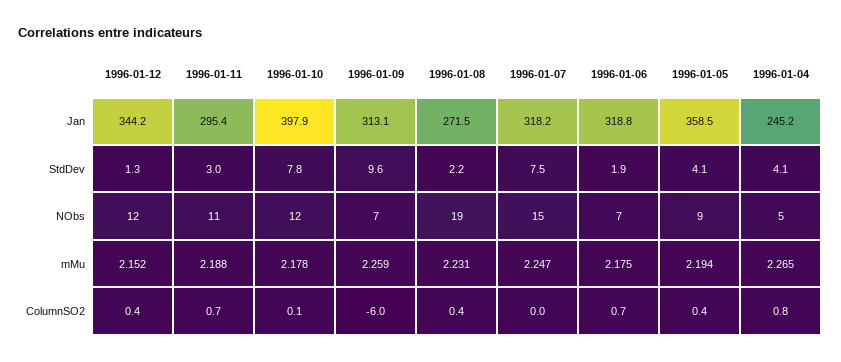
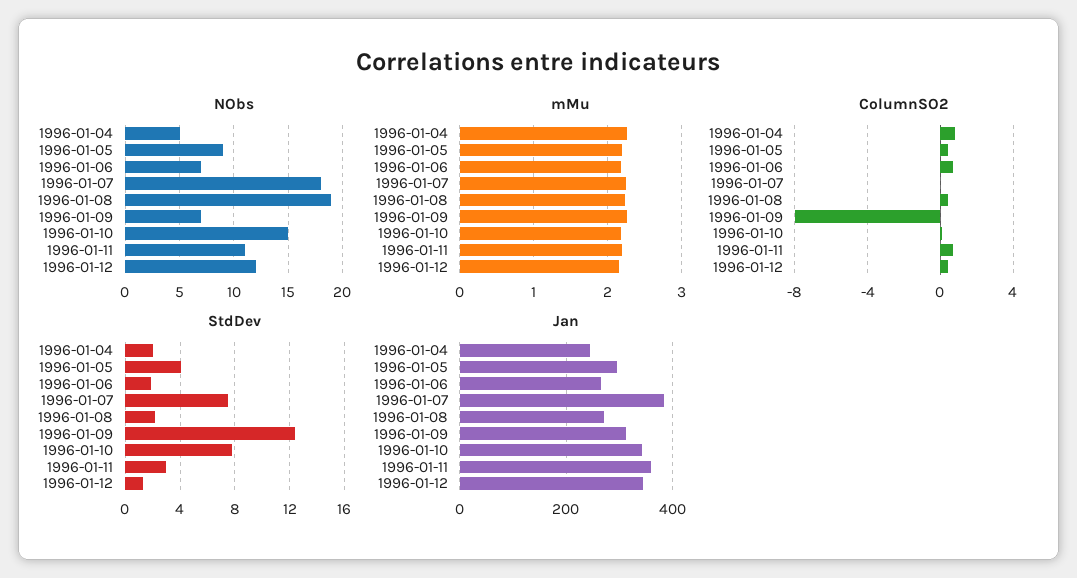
  {
    "Jan": {
      "1996-01-12": 344.2,
-     "1996-01-11": 295.4,
+     "1996-01-11": 360,
-     "1996-01-10": 397.9,
+     "1996-01-10": 340,
      "1996-01-09": 313.1,
      "1996-01-08": 271.5,
-     "1996-01-07": 318.2,
+     "1996-01-07": 380,
-     "1996-01-06": 318.8,
+     "1996-01-06": 260,
-     "1996-01-05": 358.5,
+     "1996-01-05": 300,
      "1996-01-04": 245.2
    },
    "StdDev": {
      "1996-01-12": 1.3,
      "1996-01-11": 3,
      "1996-01-10": 7.8,
-     "1996-01-09": 9.6,
+     "1996-01-09": 12.5,
      "1996-01-08": 2.2,
      "1996-01-07": 7.5,
      "1996-01-06": 1.9,
      "1996-01-05": 4.1,
-     "1996-01-04": 4.1
+     "1996-01-04": 2
    },
    "NObs": {
      "1996-01-12": 12,
      "1996-01-11": 11,
-     "1996-01-10": 12,
+     "1996-01-10": 15,
      "1996-01-09": 7,
      "1996-01-08": 19,
-     "1996-01-07": 15,
+     "1996-01-07": 18,
      "1996-01-06": 7,
      "1996-01-05": 9,
      "1996-01-04": 5
    },
    "mMu": {
      "1996-01-12": 2.152,
      "1996-01-11": 2.188,
      "1996-01-10": 2.178,
      "1996-01-09": 2.259,
      "1996-01-08": 2.231,
      "1996-01-07": 2.247,
      "1996-01-06": 2.175,
      "1996-01-05": 2.194,
      "1996-01-04": 2.265
    },
    "ColumnSO2": {
      "1996-01-12": 0.4,
      "1996-01-11": 0.7,
      "1996-01-10": 0.1,
-     "1996-01-09": -6,
+     "1996-01-09": -8,
      "1996-01-08": 0.4,
      "1996-01-07": 0,
      "1996-01-06": 0.7,
      "1996-01-05": 0.4,
      "1996-01-04": 0.8
    }
  }

